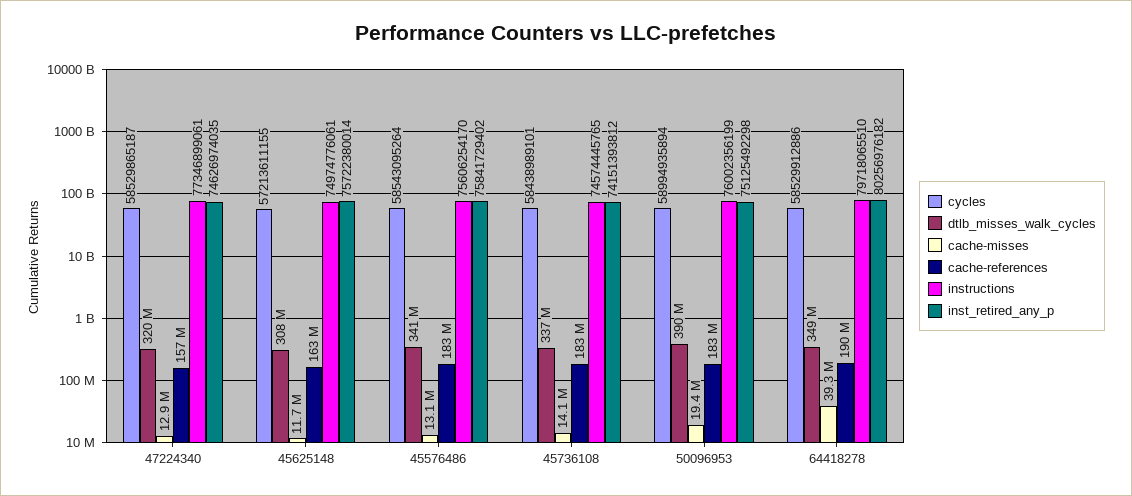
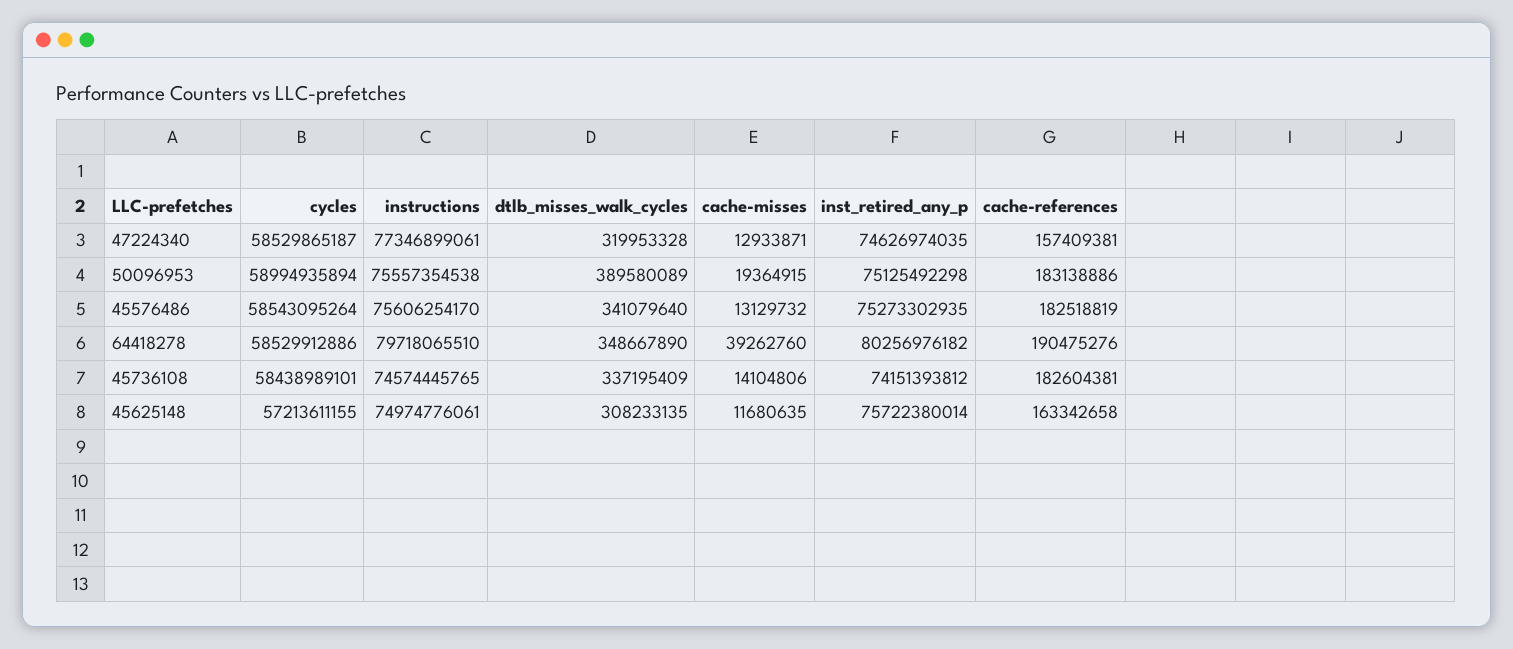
  {
    "cycles": {
      "47224340": 58529865187,
      "45625148": 57213611155,
      "45576486": 58543095264,
      "45736108": 58438989101,
      "50096953": 58994935894,
      "64418278": 58529912886
    },
    "dtlb_misses_walk_cycles": {
      "47224340": 319953328,
      "45625148": 308233135,
      "45576486": 341079640,
      "45736108": 337195409,
      "50096953": 389580089,
      "64418278": 348667890
    },
    "cache-misses": {
      "47224340": 12933871,
      "45625148": 11680635,
      "45576486": 13129732,
      "45736108": 14104806,
      "50096953": 19364915,
      "64418278": 39262760
    },
    "cache-references": {
      "47224340": 157409381,
      "45625148": 163342658,
      "45576486": 182518819,
      "45736108": 182604381,
      "50096953": 183138886,
      "64418278": 190475276
    },
    "instructions": {
      "47224340": 77346899061,
      "45625148": 74974776061,
      "45576486": 75606254170,
      "45736108": 74574445765,
-     "50096953": 76002356199,
+     "50096953": 75557354538,
      "64418278": 79718065510
    },
    "inst_retired_any_p": {
      "47224340": 74626974035,
      "45625148": 75722380014,
-     "45576486": 75841729402,
+     "45576486": 75273302935,
      "45736108": 74151393812,
      "50096953": 75125492298,
      "64418278": 80256976182
    }
  }

